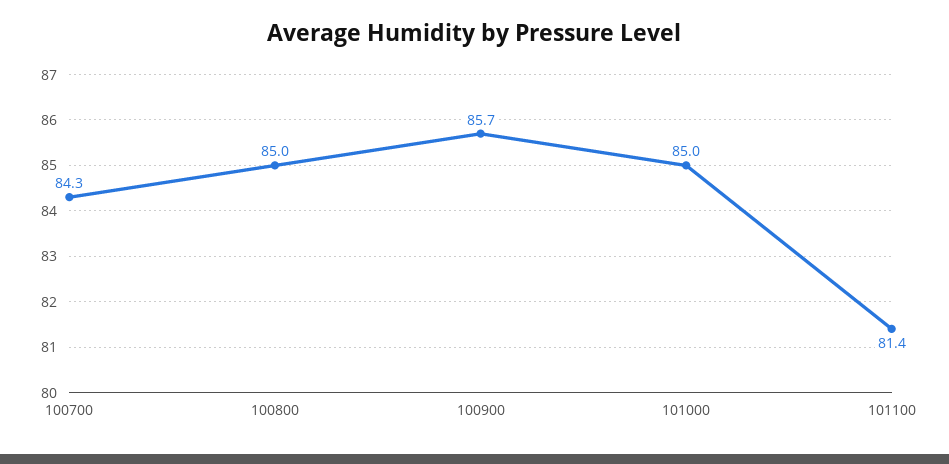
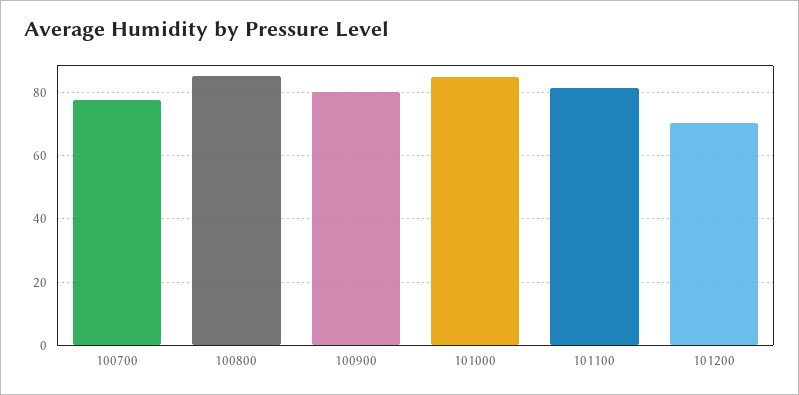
  {
-   "100700": 84.3,
+   "100700": 78,
    "100800": 85,
-   "100900": 85.7,
+   "100900": 80,
    "101000": 85,
-   "101100": 81.4
+   "101100": 81.4,
+   "101200": 70
  }

